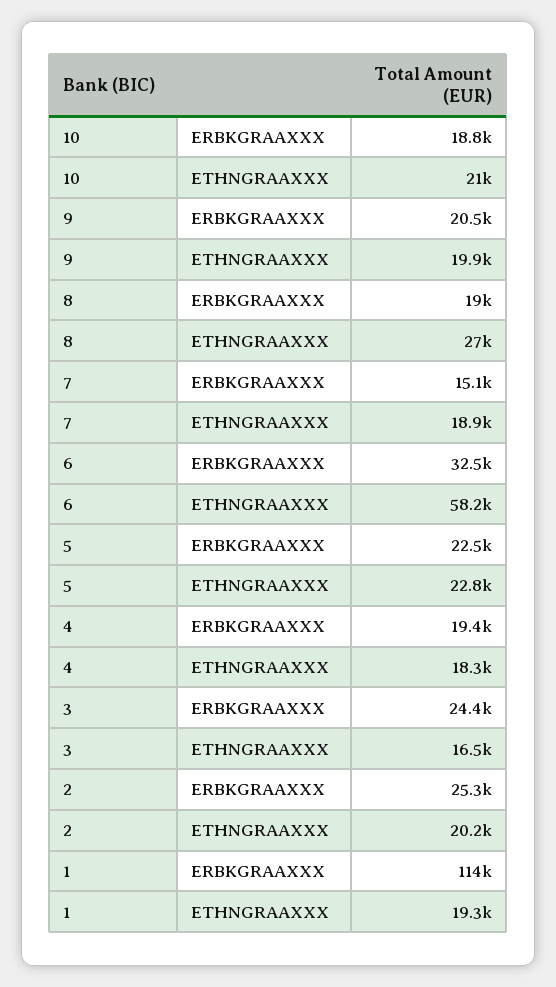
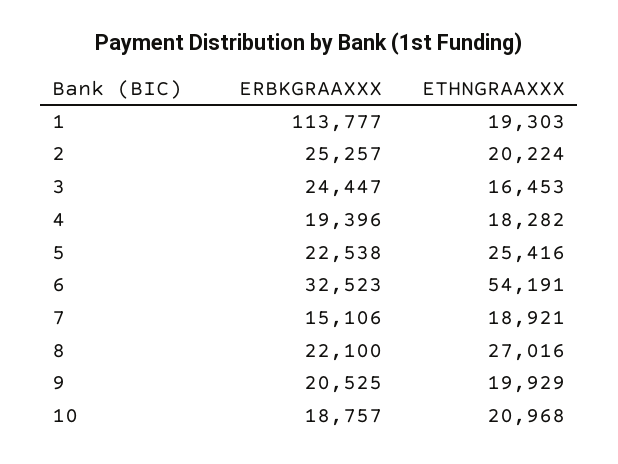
  {
    "10": {
      "ERBKGRAAXXX": 18757,
      "ETHNGRAAXXX": 20968
    },
    "9": {
      "ERBKGRAAXXX": 20525,
      "ETHNGRAAXXX": 19929
    },
    "8": {
-     "ERBKGRAAXXX": 19000,
+     "ERBKGRAAXXX": 22100,
      "ETHNGRAAXXX": 27016
    },
    "7": {
      "ERBKGRAAXXX": 15106,
      "ETHNGRAAXXX": 18921
    },
    "6": {
      "ERBKGRAAXXX": 32523,
-     "ETHNGRAAXXX": 58200
+     "ETHNGRAAXXX": 54191
    },
    "5": {
      "ERBKGRAAXXX": 22538,
-     "ETHNGRAAXXX": 22800
+     "ETHNGRAAXXX": 25416
    },
    "4": {
      "ERBKGRAAXXX": 19396,
      "ETHNGRAAXXX": 18282
    },
    "3": {
      "ERBKGRAAXXX": 24447,
      "ETHNGRAAXXX": 16453
    },
    "2": {
      "ERBKGRAAXXX": 25257,
      "ETHNGRAAXXX": 20224
    },
    "1": {
      "ERBKGRAAXXX": 113777,
      "ETHNGRAAXXX": 19303
    }
  }

